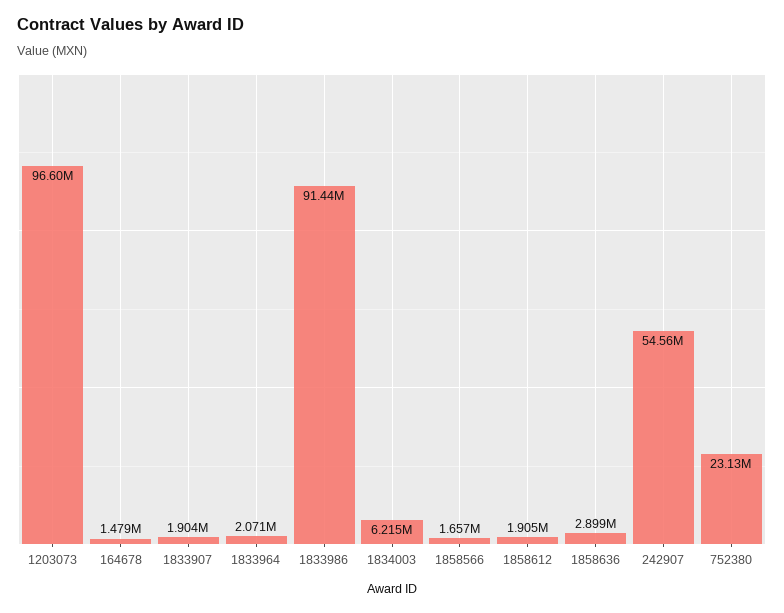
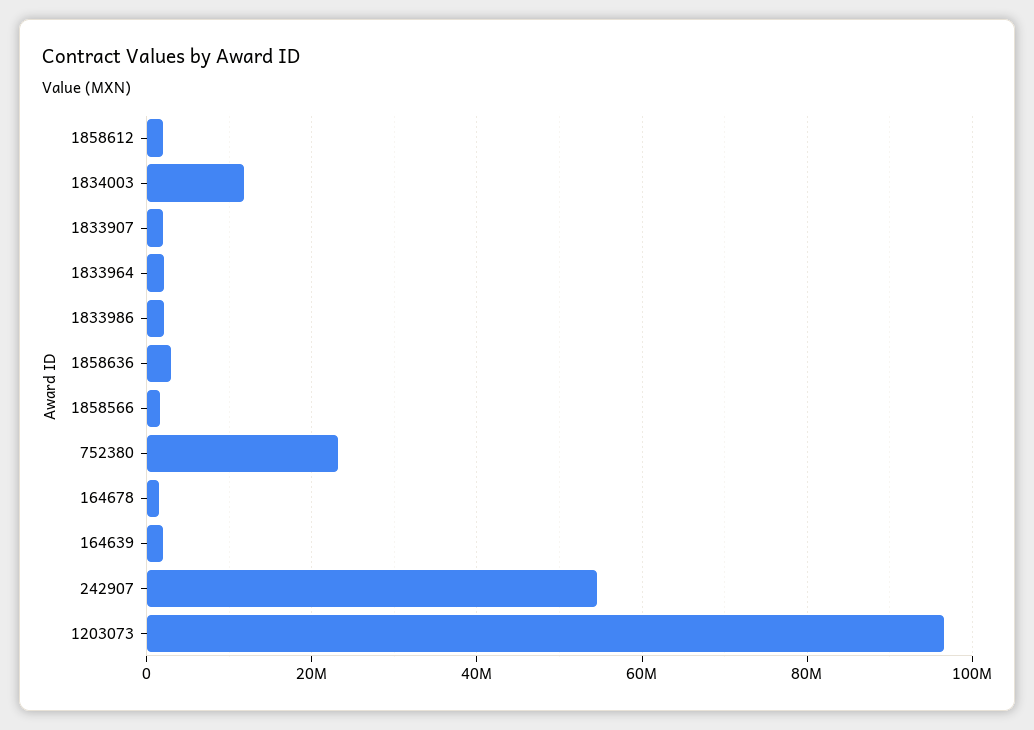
  {
    "1203073": 96600000,
    "164678": 1479000,
    "1833907": 1904000,
    "1833964": 2071000,
-   "1833986": 91440000,
+   "1833986": 2000000,
-   "1834003": 6215000,
+   "1834003": 12000000,
    "1858566": 1657000,
    "1858612": 1905000,
    "1858636": 2899000,
    "242907": 54560000,
-   "752380": 23130000
+   "752380": 23130000,
+   "164639": 2000000
  }

